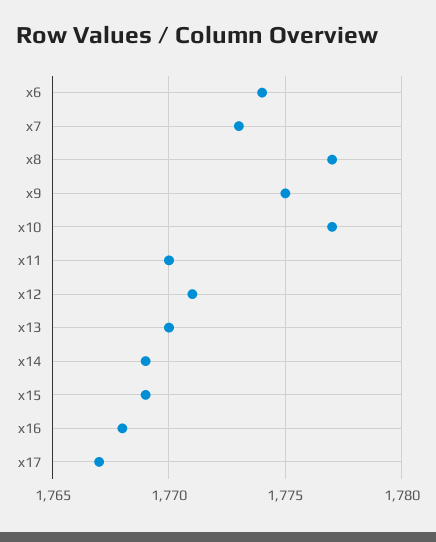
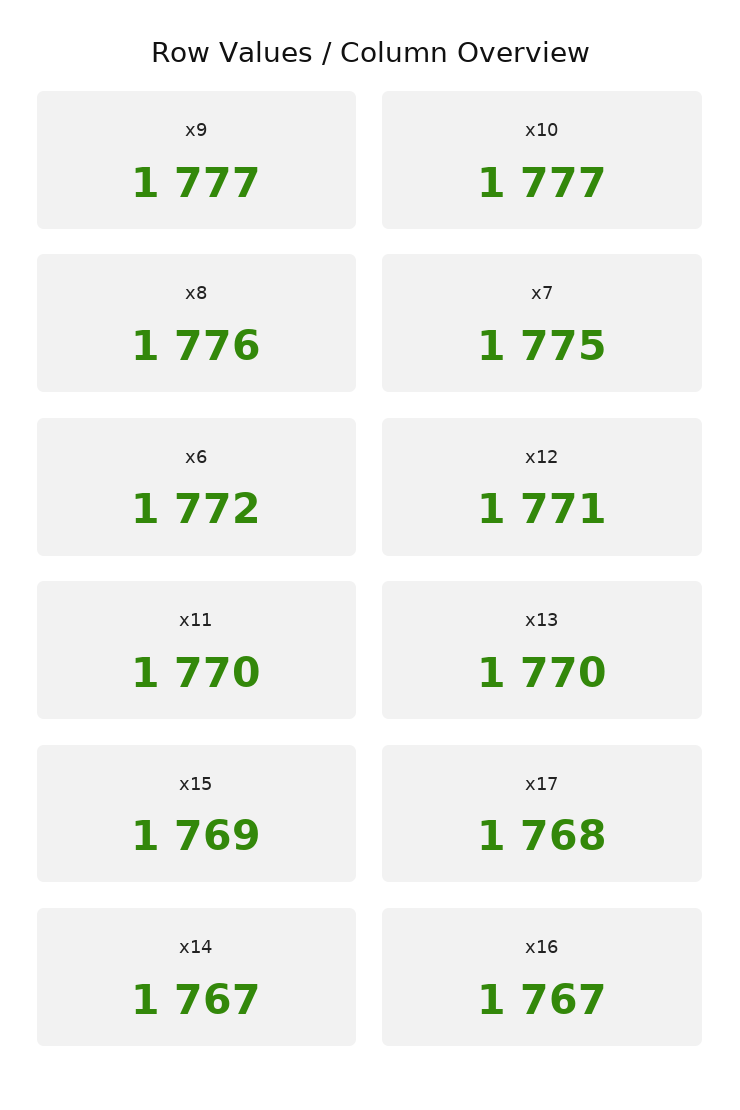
  {
-   "x6": 1774,
+   "x6": 1772,
-   "x7": 1773,
+   "x7": 1775,
-   "x8": 1777,
+   "x8": 1776,
-   "x9": 1775,
+   "x9": 1777,
    "x10": 1777,
    "x11": 1770,
    "x12": 1771,
    "x13": 1770,
-   "x14": 1769,
+   "x14": 1767,
    "x15": 1769,
-   "x16": 1768,
+   "x16": 1767,
-   "x17": 1767
+   "x17": 1768
  }

